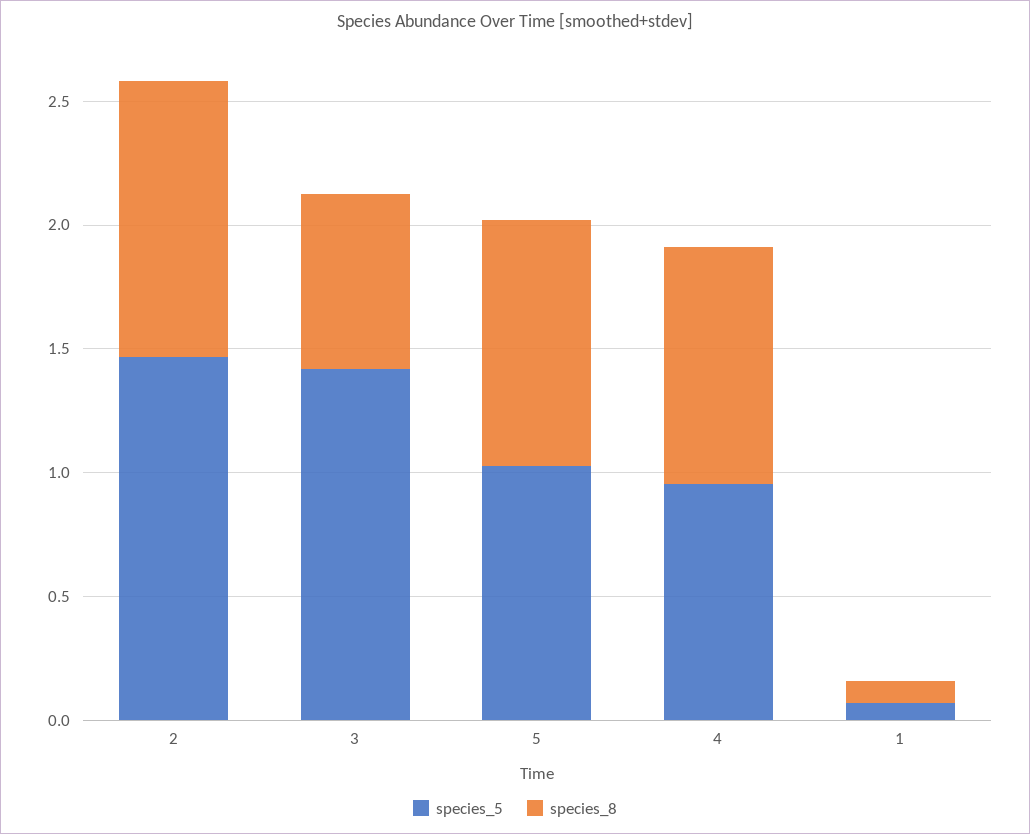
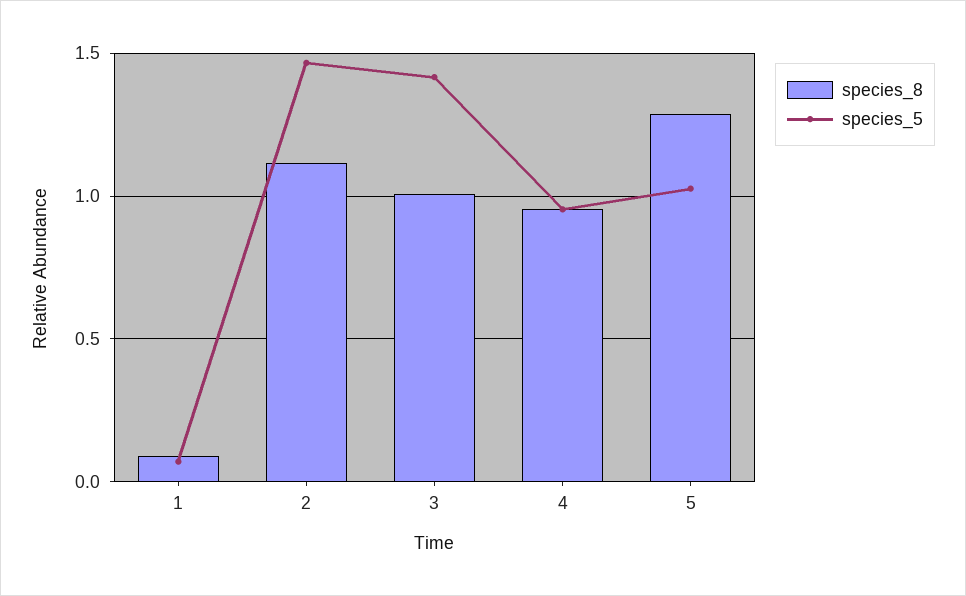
  {
    "species_5": {
      "2": 1.45,
      "3": 1.4,
      "5": 1.05,
      "4": 0.95,
      "1": 0.05
    },
    "species_8": {
      "2": 1.1,
-     "3": 0.7,
+     "3": 1,
-     "5": 1,
+     "5": 1.3,
      "4": 0.95,
      "1": 0.1
    }
  }

